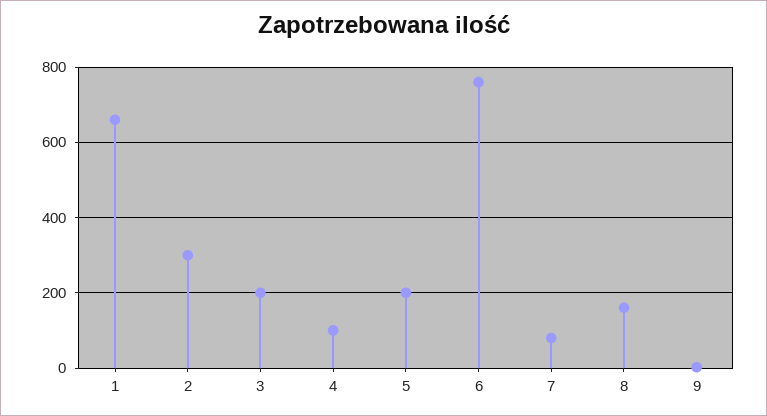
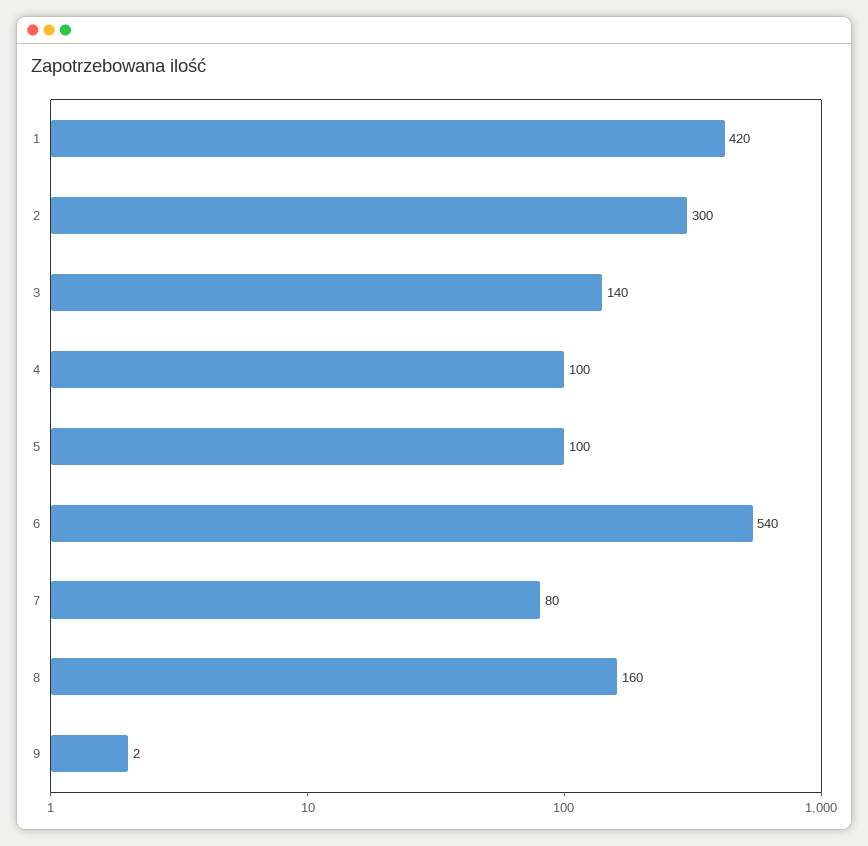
  {
-   "1": 660,
+   "1": 420,
    "2": 300,
-   "3": 200,
+   "3": 140,
    "4": 100,
-   "5": 200,
+   "5": 100,
-   "6": 760,
+   "6": 540,
    "7": 80,
    "8": 160,
    "9": 2
  }

